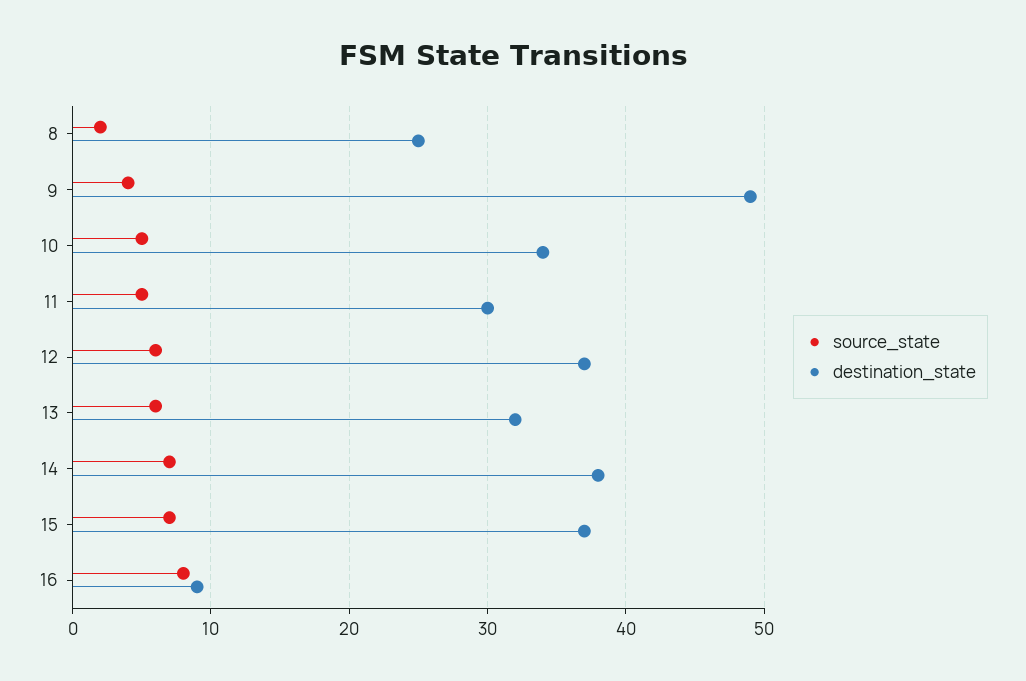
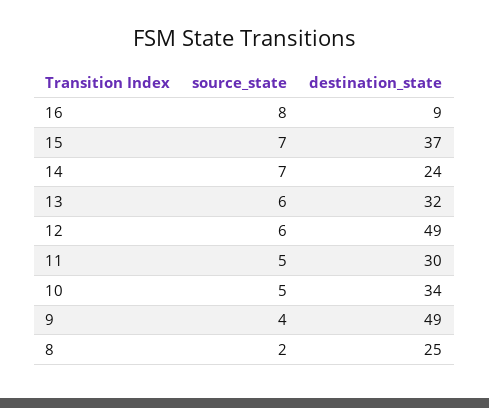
  {
    "source_state": {
      "8": 2,
      "9": 4,
      "10": 5,
      "11": 5,
      "12": 6,
      "13": 6,
      "14": 7,
      "15": 7,
      "16": 8
    },
    "destination_state": {
      "8": 25,
      "9": 49,
      "10": 34,
      "11": 30,
-     "12": 37,
+     "12": 49,
      "13": 32,
-     "14": 38,
+     "14": 24,
      "15": 37,
      "16": 9
    }
  }

